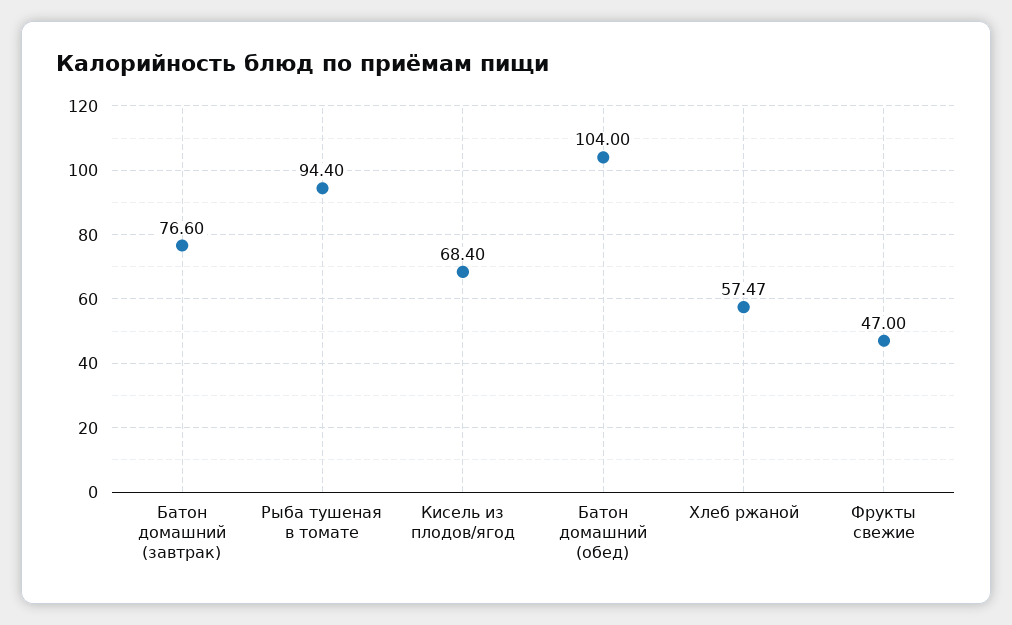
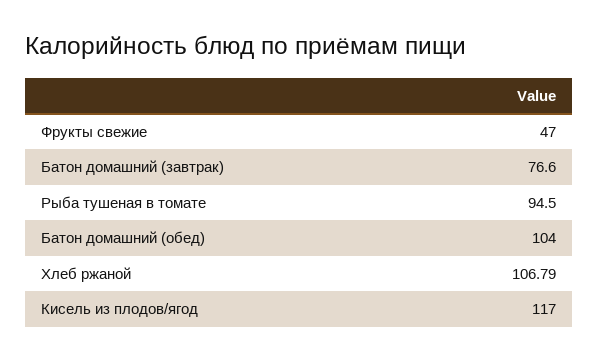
  {
    "Батон домашний (завтрак)": 76.6,
-   "Рыба тушеная в томате": 94.4,
+   "Рыба тушеная в томате": 94.5,
-   "Кисель из плодов/ягод": 68.4,
+   "Кисель из плодов/ягод": 117,
    "Батон домашний (обед)": 104,
-   "Хлеб ржаной": 57.47,
+   "Хлеб ржаной": 106.79,
    "Фрукты свежие": 47
  }

